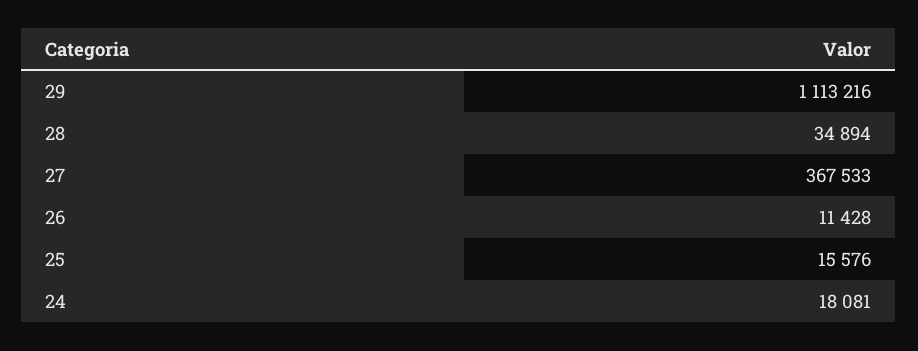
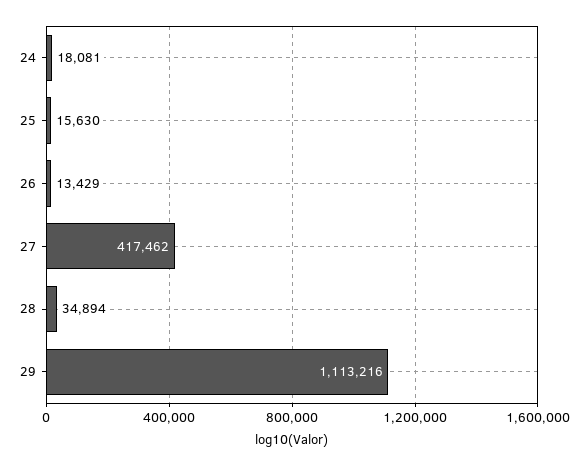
  {
    "29": 1113216,
    "28": 34894,
-   "27": 367533,
+   "27": 417462,
-   "26": 11428,
+   "26": 13429,
-   "25": 15576,
+   "25": 15630,
    "24": 18081
  }

